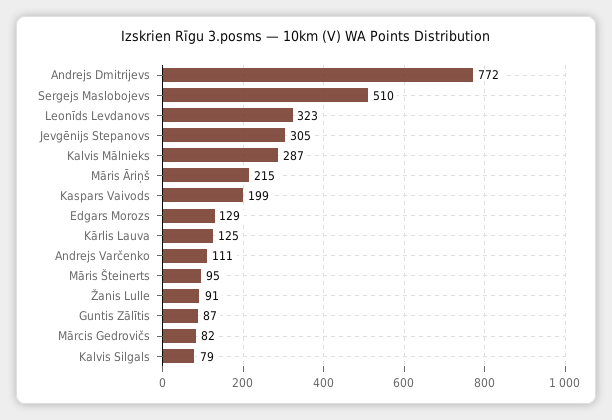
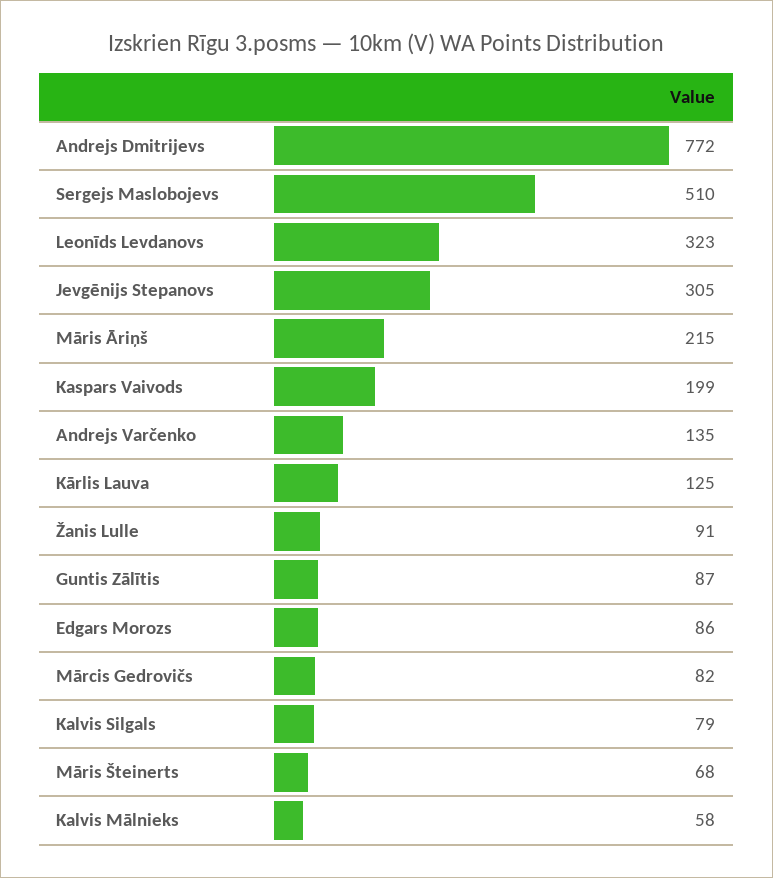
  {
    "Andrejs Dmitrijevs": 772,
    "Sergejs Maslobojevs": 510,
    "Leonīds Levdanovs": 323,
    "Jevgēnijs Stepanovs": 305,
-   "Kalvis Mālnieks": 287,
+   "Kalvis Mālnieks": 58,
    "Māris Āriņš": 215,
    "Kaspars Vaivods": 199,
-   "Edgars Morozs": 129,
+   "Edgars Morozs": 86,
    "Kārlis Lauva": 125,
-   "Andrejs Varčenko": 111,
+   "Andrejs Varčenko": 135,
-   "Māris Šteinerts": 95,
+   "Māris Šteinerts": 68,
    "Žanis Lulle": 91,
    "Guntis Zālītis": 87,
    "Mārcis Gedrovičs": 82,
    "Kalvis Silgals": 79
  }

